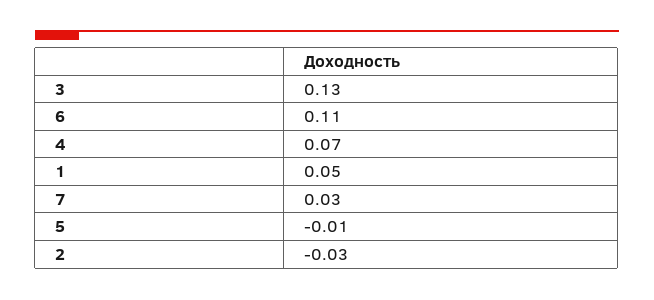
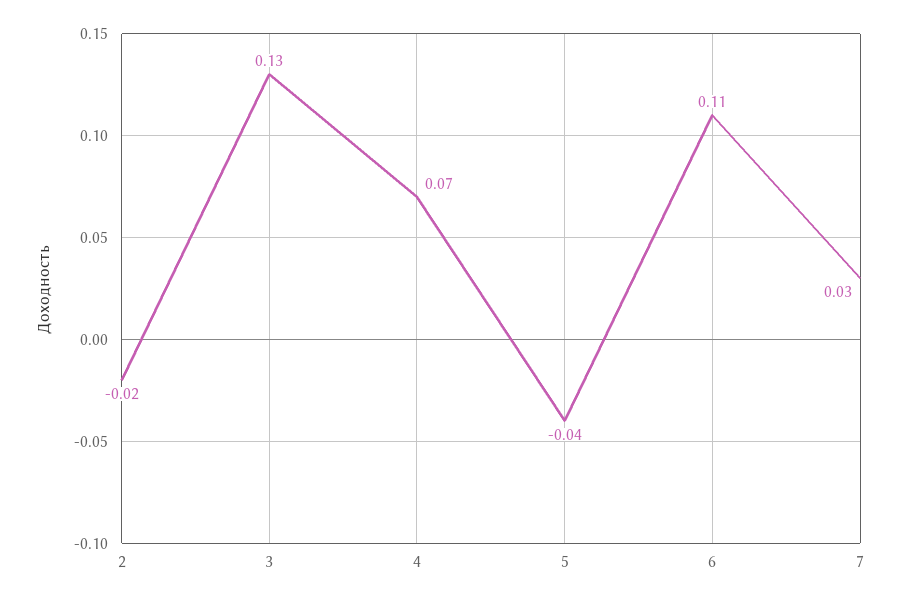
  {
    "3": 0.13,
    "6": 0.11,
    "4": 0.07,
-   "1": 0.05,
    "7": 0.03,
-   "5": -0.01,
+   "5": -0.04,
-   "2": -0.03
+   "2": -0.02
  }

